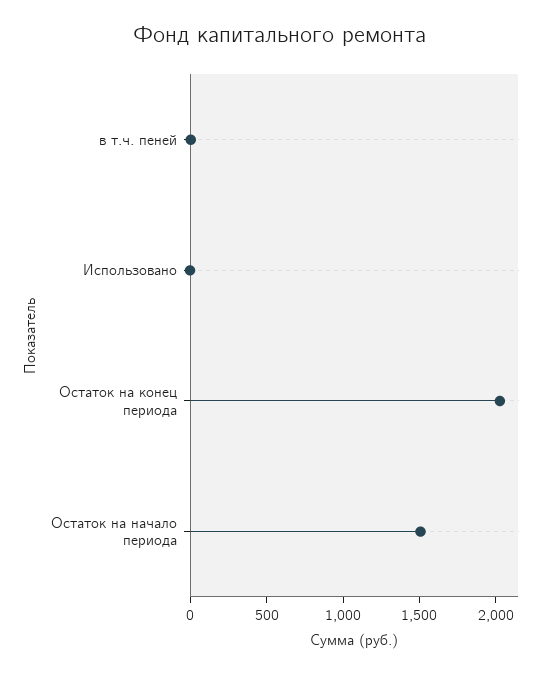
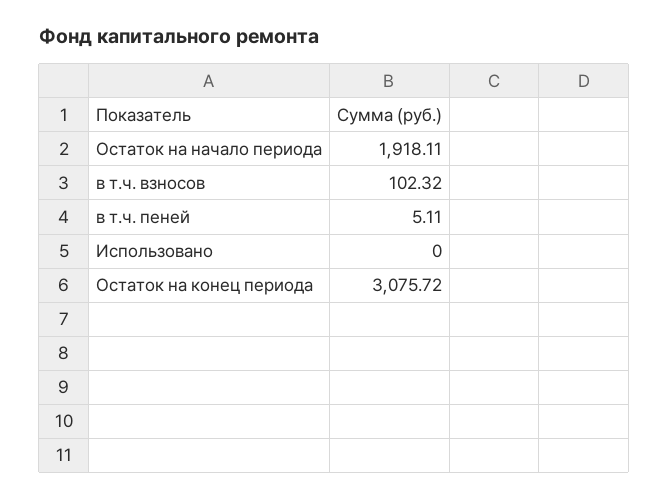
  {
    "в т.ч. пеней": 5.11,
    "Использовано": 0,
-   "Остаток на конец периода": 2000,
+   "Остаток на конец периода": 3075.72,
-   "Остаток на начало периода": 1500
+   "Остаток на начало периода": 1918.11,
+   "в т.ч. взносов": 102.32
  }

